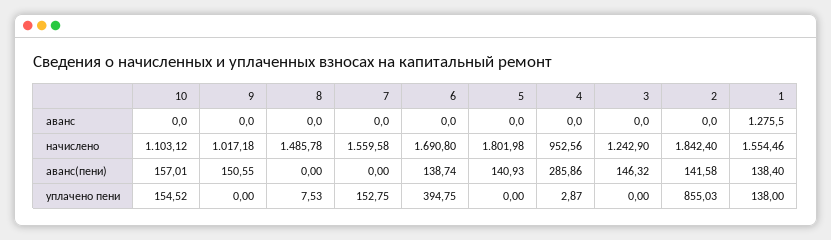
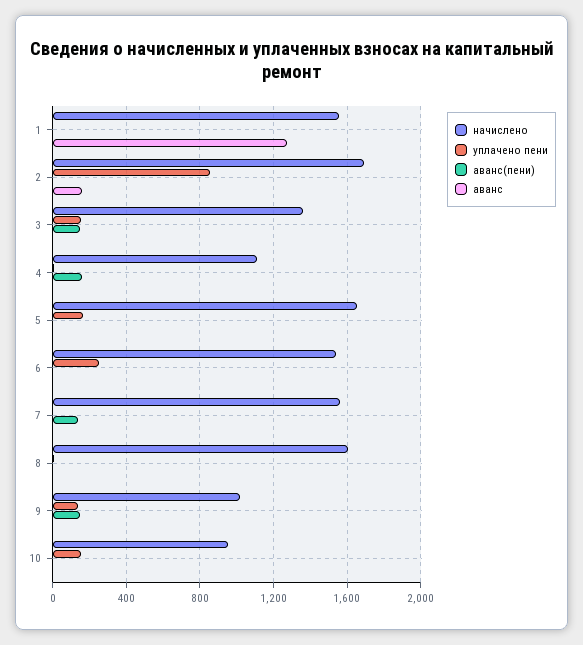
  {
    "аванс": {
      "10": 0,
      "9": 0,
      "8": 0,
      "7": 0,
      "6": 0,
      "5": 0,
      "4": 0,
      "3": 0,
-     "2": 0,
+     "2": 150,
      "1": 1275.5
    },
    "начислено": {
-     "10": 1103.12,
+     "10": 950,
      "9": 1017.18,
-     "8": 1485.78,
+     "8": 1600,
      "7": 1559.58,
-     "6": 1690.8,
+     "6": 1550,
-     "5": 1801.98,
+     "5": 1650,
-     "4": 952.56,
+     "4": 1100,
-     "3": 1242.9,
+     "3": 1350,
-     "2": 1842.4,
+     "2": 1700,
      "1": 1554.46
    },
    "аванс(пени)": {
-     "10": 157.01,
+     "10": 0,
      "9": 150.55,
      "8": 0,
-     "7": 0,
+     "7": 150,
-     "6": 138.74,
+     "6": 0,
-     "5": 140.93,
+     "5": 0,
-     "4": 285.86,
+     "4": 150,
      "3": 146.32,
-     "2": 141.58,
+     "2": 0,
-     "1": 138.4
+     "1": 0
    },
    "уплачено пени": {
      "10": 154.52,
-     "9": 0,
+     "9": 150,
      "8": 7.53,
-     "7": 152.75,
+     "7": 0,
-     "6": 394.75,
+     "6": 250,
-     "5": 0,
+     "5": 150,
      "4": 2.87,
-     "3": 0,
+     "3": 150,
      "2": 855.03,
-     "1": 138
+     "1": 0
    }
  }

